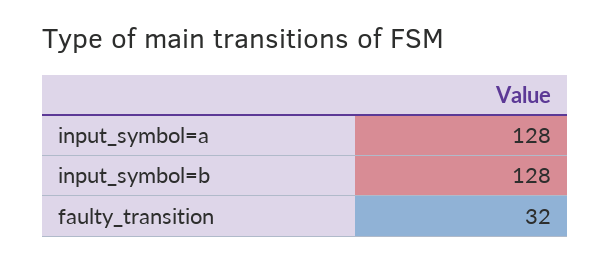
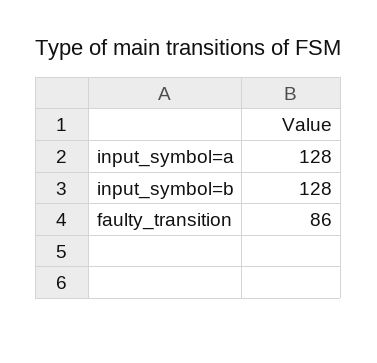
  {
    "input_symbol=a": 128,
    "input_symbol=b": 128,
-   "faulty_transition": 32
+   "faulty_transition": 86
  }

